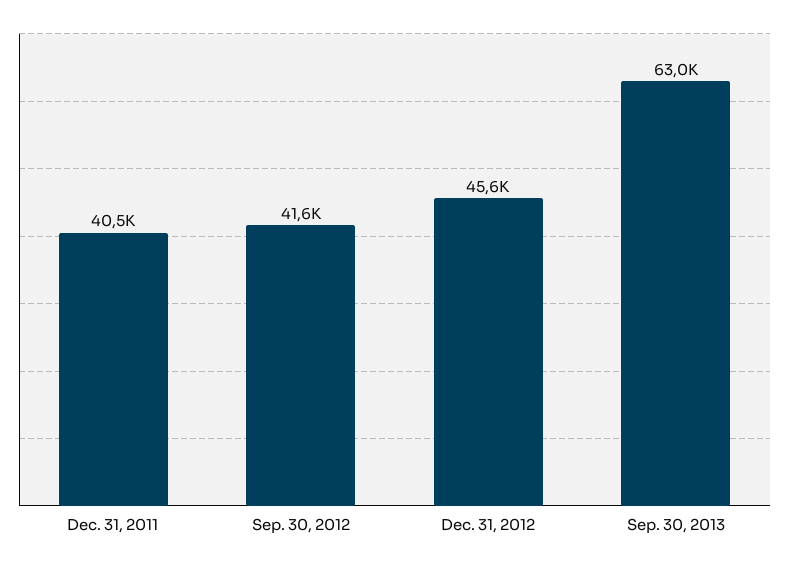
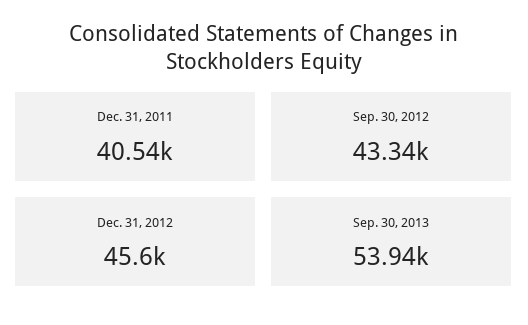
  {
    "Dec. 31, 2011": 40540,
-   "Sep. 30, 2012": 41600,
+   "Sep. 30, 2012": 43340,
    "Dec. 31, 2012": 45600,
-   "Sep. 30, 2013": 63000
+   "Sep. 30, 2013": 53940
  }

